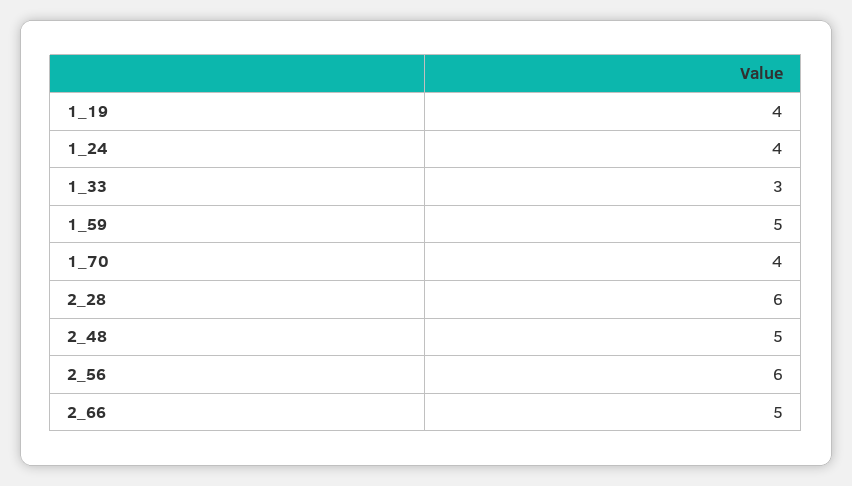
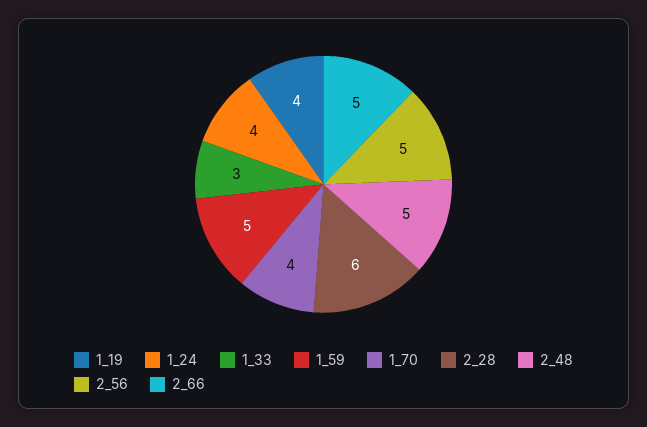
  {
    "1_19": 4,
    "1_24": 4,
    "1_33": 3,
    "1_59": 5,
    "1_70": 4,
    "2_28": 6,
    "2_48": 5,
-   "2_56": 6,
+   "2_56": 5,
    "2_66": 5
  }

